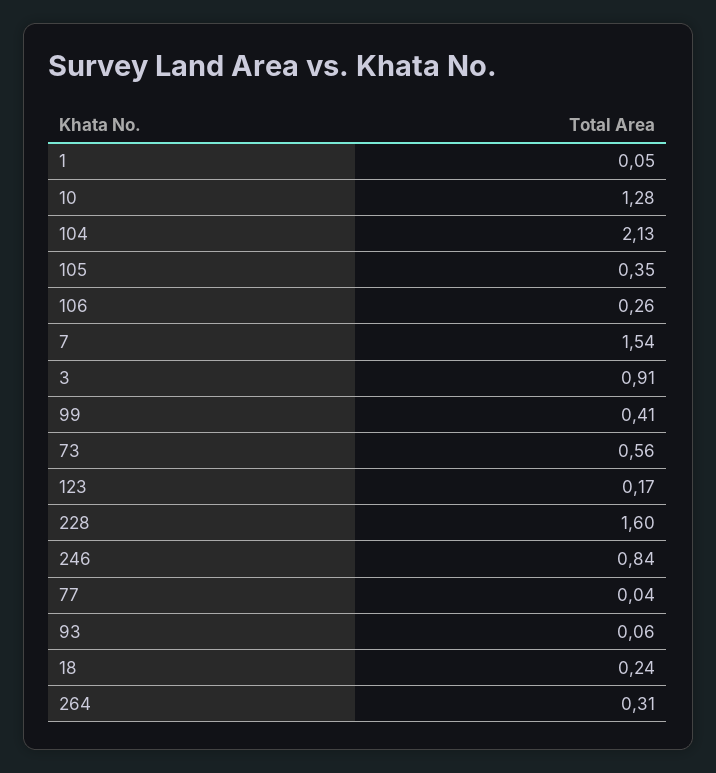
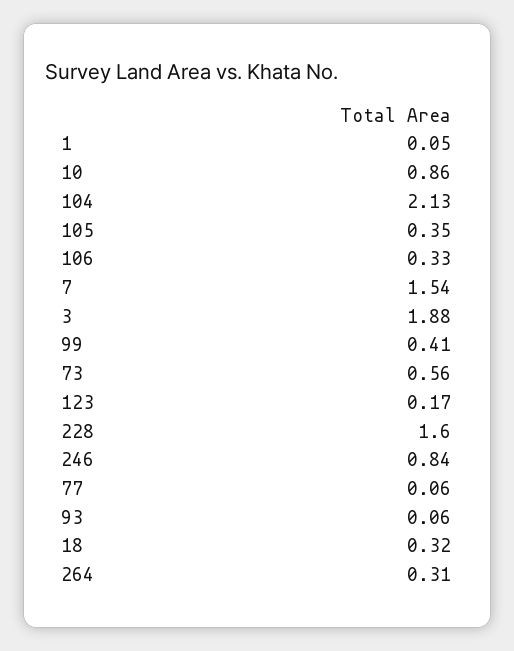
  {
    "1": 0.05,
-   "10": 1.28,
+   "10": 0.86,
    "104": 2.13,
    "105": 0.35,
-   "106": 0.26,
+   "106": 0.33,
    "7": 1.54,
-   "3": 0.91,
+   "3": 1.88,
    "99": 0.41,
    "73": 0.56,
    "123": 0.17,
    "228": 1.6,
    "246": 0.84,
-   "77": 0.04,
+   "77": 0.06,
    "93": 0.06,
-   "18": 0.24,
+   "18": 0.32,
    "264": 0.31
  }

